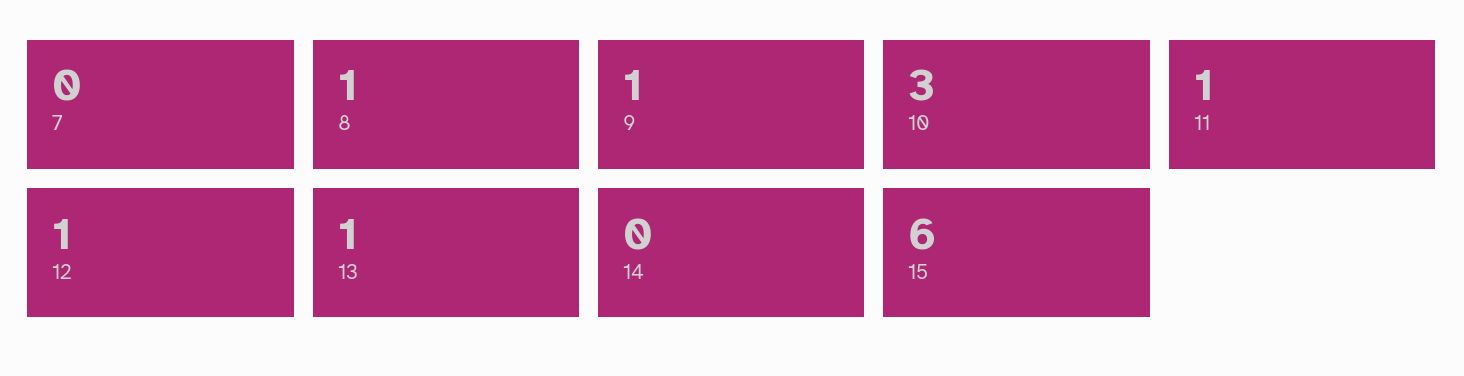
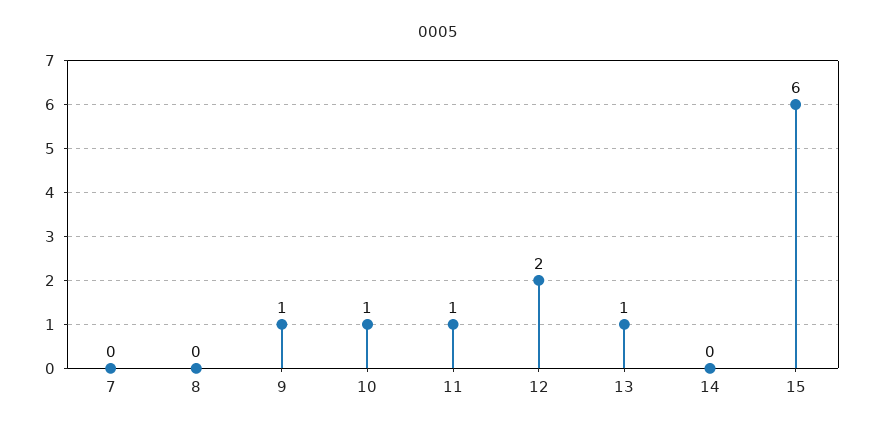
  {
    "7": 0,
-   "8": 1,
+   "8": 0,
    "9": 1,
-   "10": 3,
+   "10": 1,
    "11": 1,
-   "12": 1,
+   "12": 2,
    "13": 1,
    "14": 0,
    "15": 6
  }

